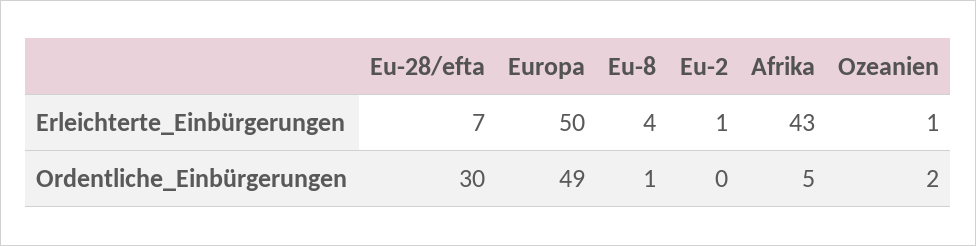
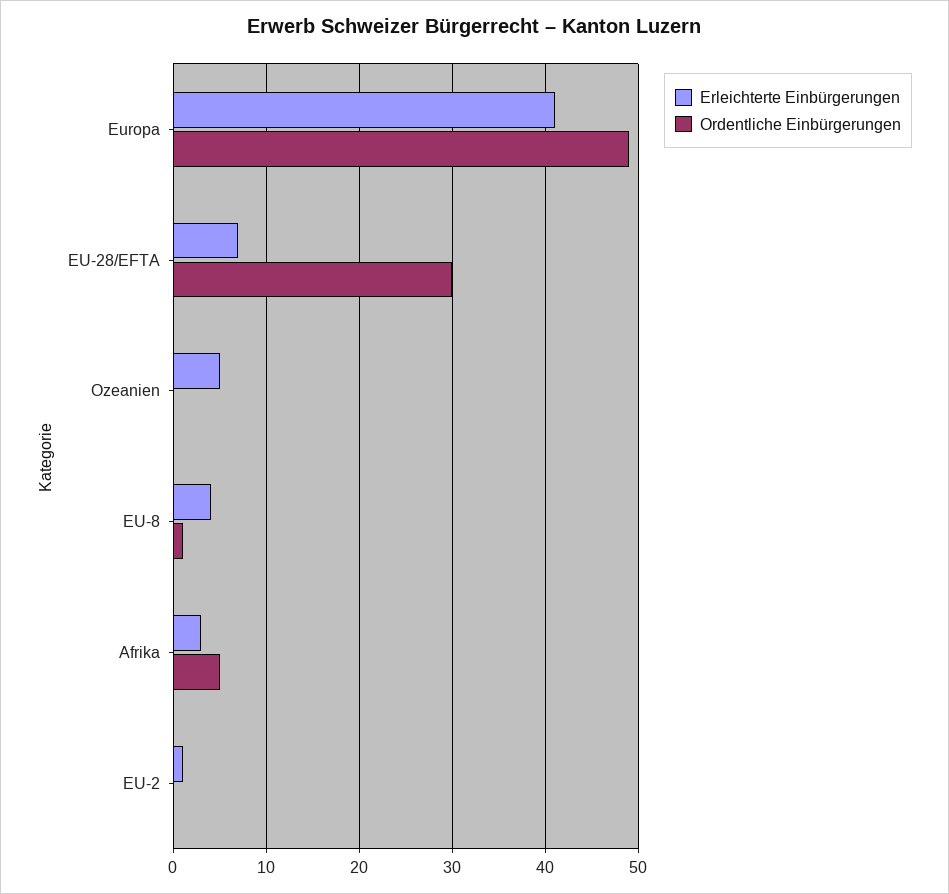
  {
    "Erleichterte_Einbürgerungen": {
      "Eu-28/efta": 7,
-     "Europa": 50,
+     "Europa": 41,
      "Eu-8": 4,
      "Eu-2": 1,
-     "Afrika": 43,
+     "Afrika": 3,
-     "Ozeanien": 1
+     "Ozeanien": 5
    },
    "Ordentliche_Einbürgerungen": {
      "Eu-28/efta": 30,
      "Europa": 49,
      "Eu-8": 1,
      "Eu-2": 0,
      "Afrika": 5,
-     "Ozeanien": 2
+     "Ozeanien": 0
    }
  }

